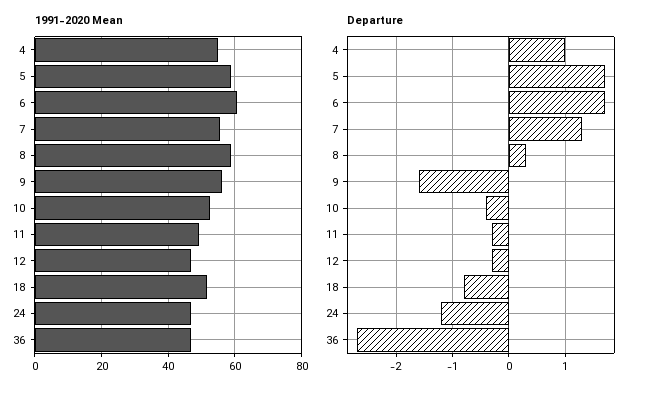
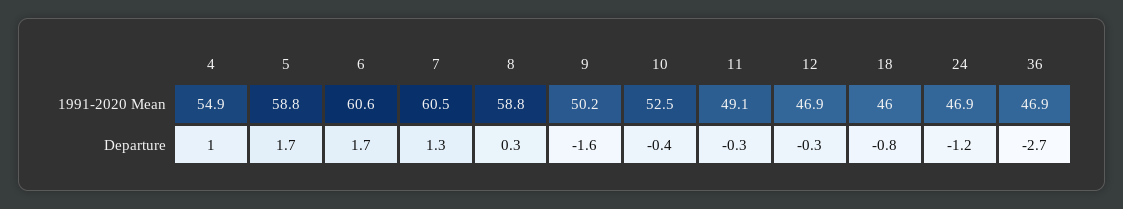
  {
    "1991-2020 Mean": {
      "4": 54.9,
      "5": 58.8,
      "6": 60.6,
-     "7": 56,
+     "7": 60.5,
      "8": 58.8,
-     "9": 56,
+     "9": 50.2,
      "10": 52.5,
      "11": 49.1,
      "12": 46.9,
-     "18": 52,
+     "18": 46,
      "24": 46.9,
      "36": 46.9
    },
    "Departure": {
      "4": 1,
      "5": 1.7,
      "6": 1.7,
      "7": 1.3,
      "8": 0.3,
      "9": -1.6,
      "10": -0.4,
      "11": -0.3,
      "12": -0.3,
      "18": -0.8,
      "24": -1.2,
      "36": -2.7
    }
  }

